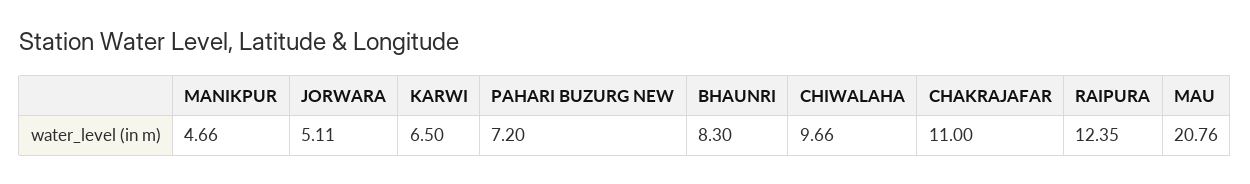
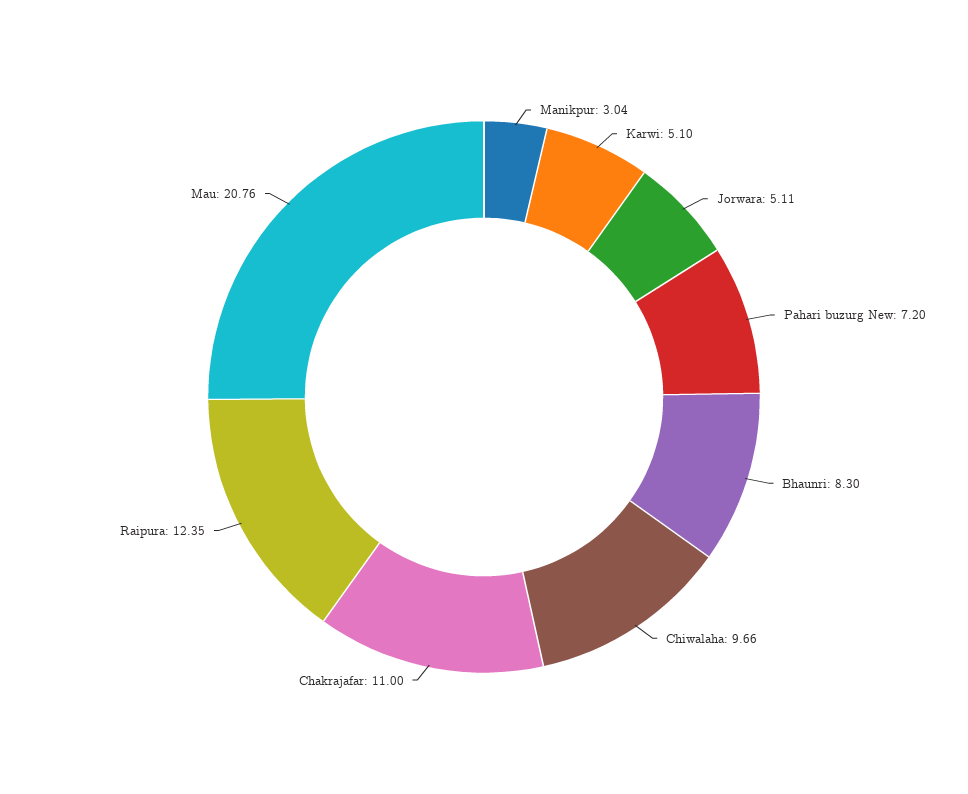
  {
-   "MANIKPUR": 4.66,
+   "MANIKPUR": 3.04,
    "JORWARA": 5.11,
-   "KARWI": 6.5,
+   "KARWI": 5.1,
    "PAHARI BUZURG NEW": 7.2,
    "BHAUNRI": 8.3,
    "CHIWALAHA": 9.66,
    "CHAKRAJAFAR": 11,
    "RAIPURA": 12.35,
    "MAU": 20.76
  }

